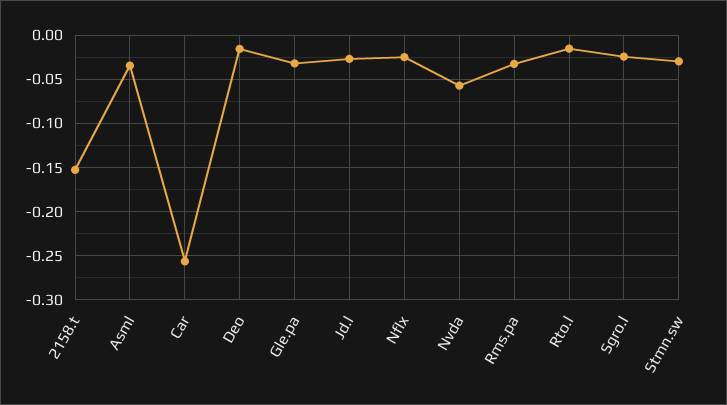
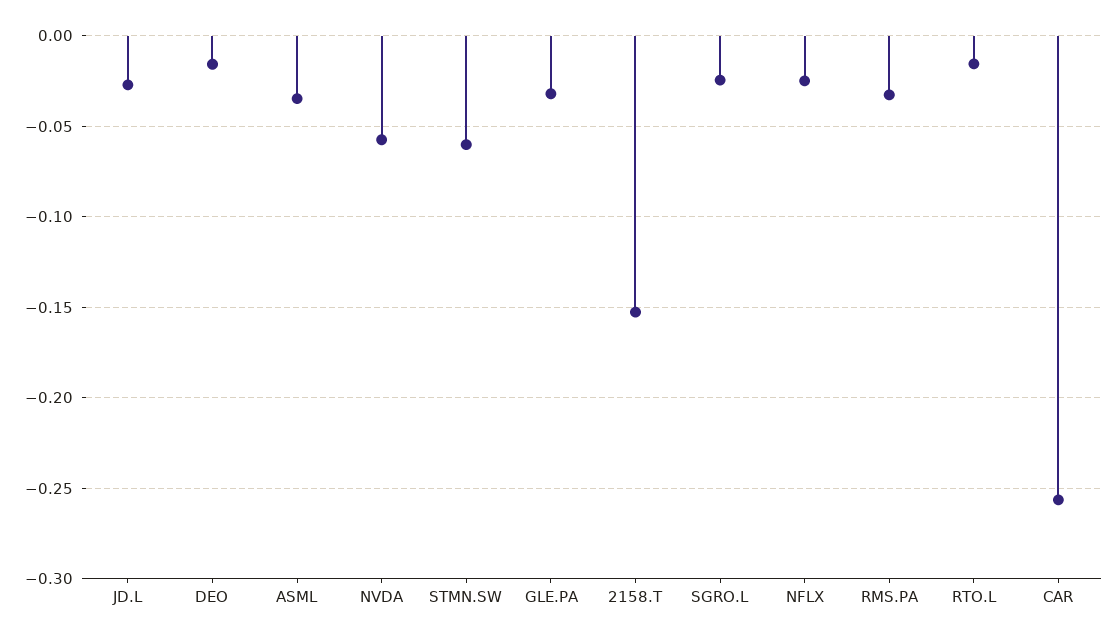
  {
    "2158.t": -0.155,
    "Asml": -0.035,
    "Car": -0.255,
    "Deo": -0.015,
    "Gle.pa": -0.03,
    "Jd.l": -0.025,
    "Nflx": -0.025,
    "Nvda": -0.055,
    "Rms.pa": -0.035,
    "Rto.l": -0.015,
    "Sgro.l": -0.025,
-   "Stmn.sw": -0.03
+   "Stmn.sw": -0.06
  }

